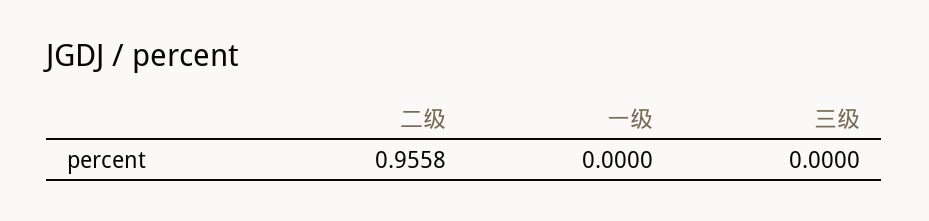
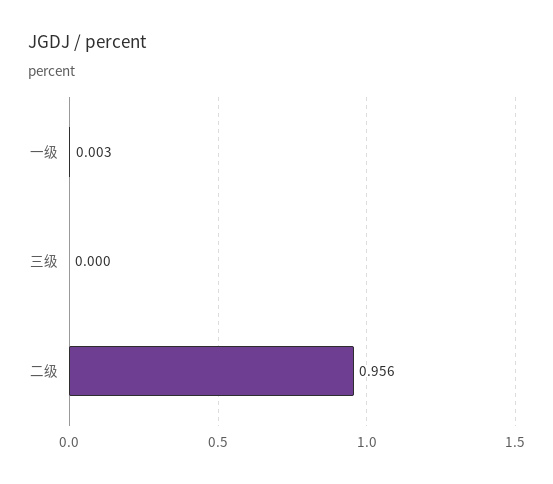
  {
    "二级": 0.9558,
-   "一级": 0,
+   "一级": 0.003,
    "三级": 0
  }

